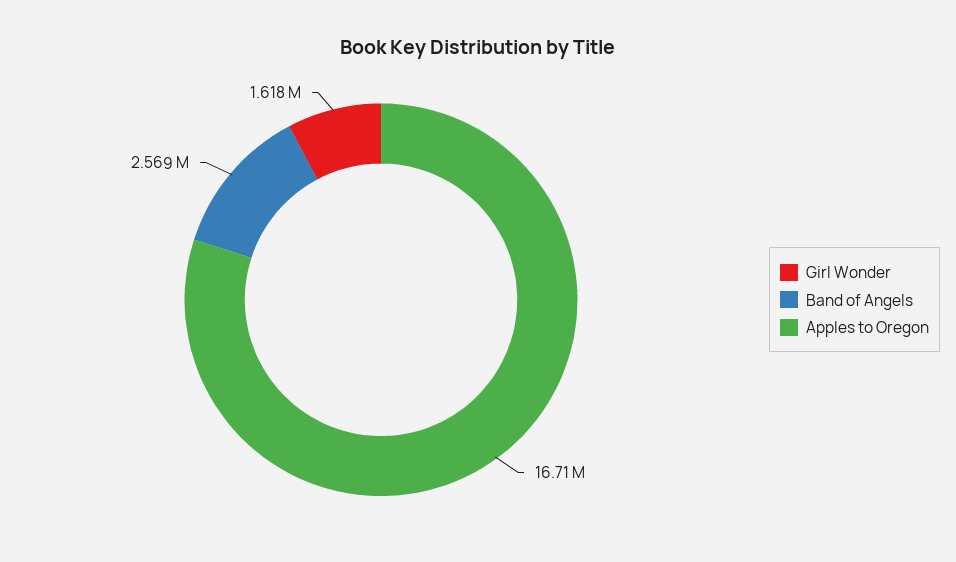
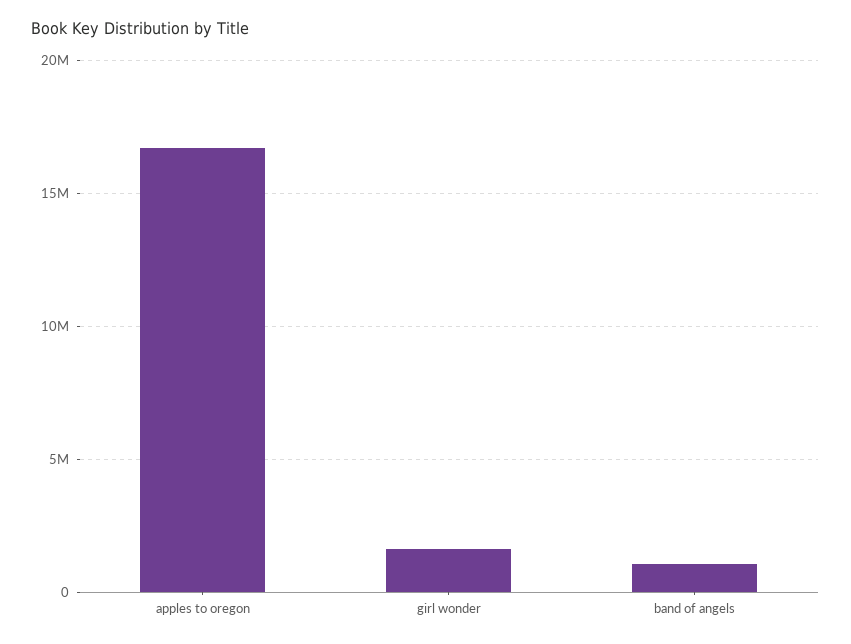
  {
    "Girl Wonder": 1618000,
-   "Band of Angels": 2569000,
+   "Band of Angels": 1000000,
    "Apples to Oregon": 16710000
  }

